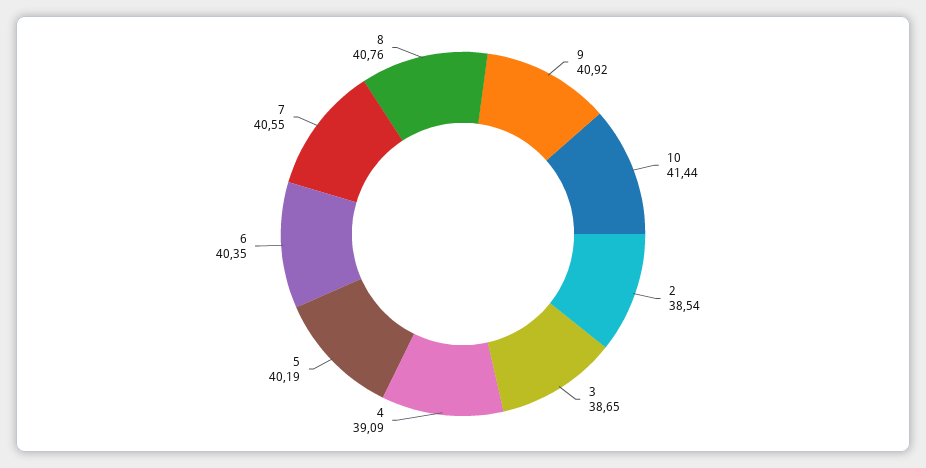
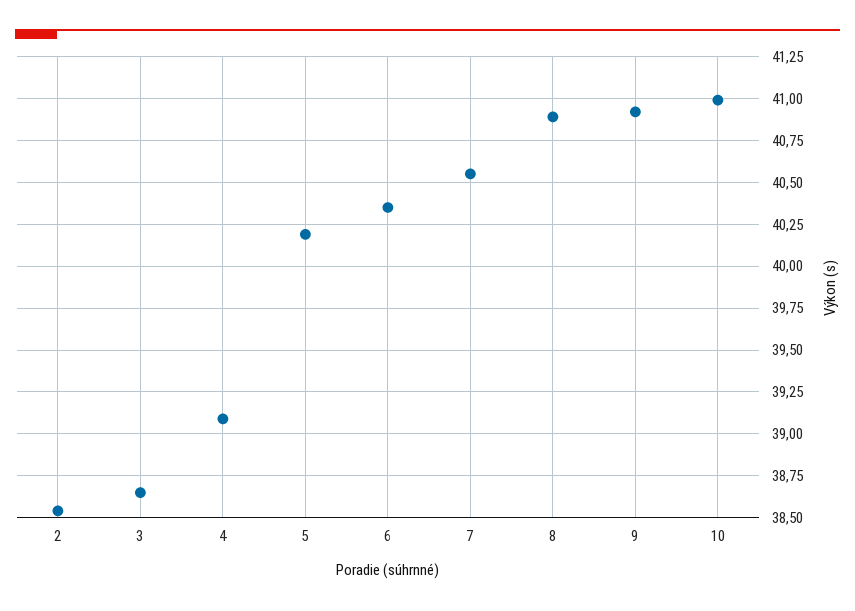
  {
    "9": 40.92,
-   "10": 41.44,
+   "10": 41,
    "2": 38.54,
    "3": 38.65,
    "4": 39.09,
    "5": 40.19,
    "6": 40.35,
    "7": 40.55,
-   "8": 40.76
+   "8": 40.9
  }

